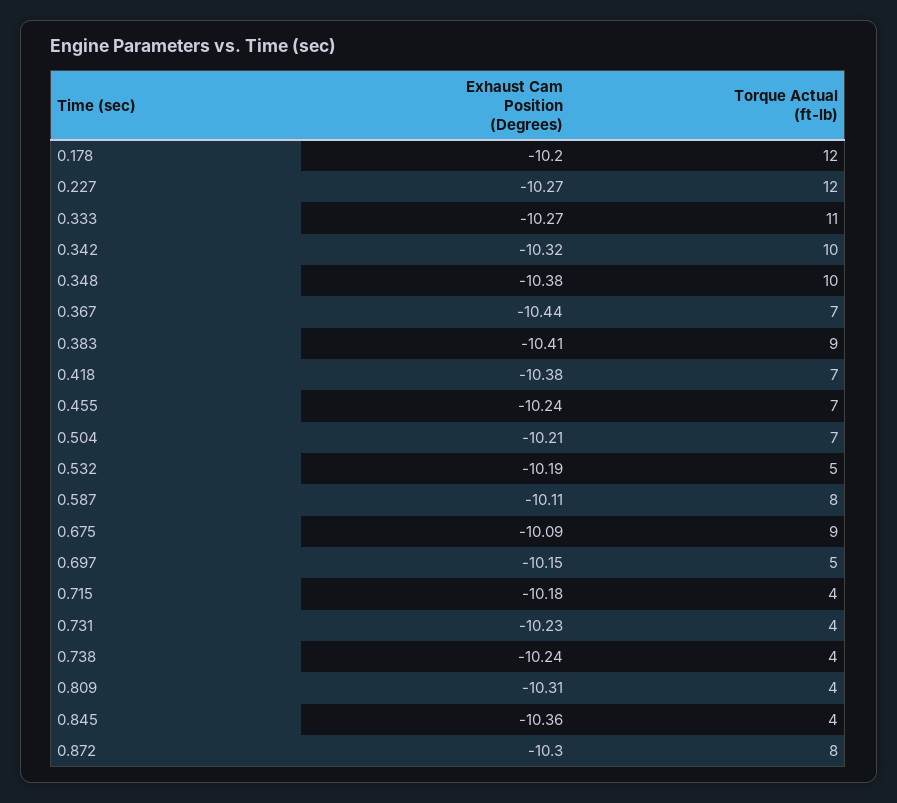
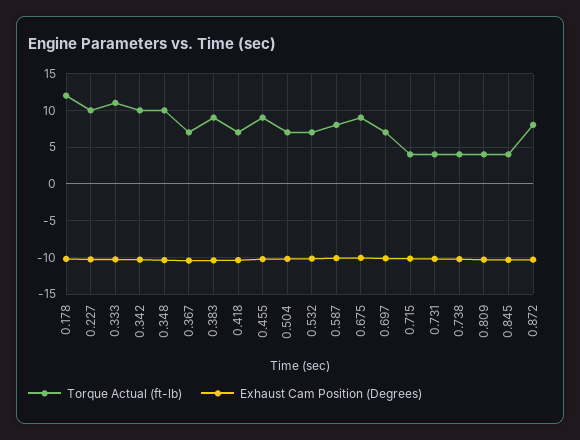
  {
    "Exhaust Cam Position (Degrees)": {
      "0.178": -10.2,
      "0.227": -10.27,
      "0.333": -10.27,
      "0.342": -10.32,
      "0.348": -10.38,
      "0.367": -10.44,
      "0.383": -10.41,
      "0.418": -10.38,
      "0.455": -10.24,
      "0.504": -10.21,
      "0.532": -10.19,
      "0.587": -10.11,
      "0.675": -10.09,
      "0.697": -10.15,
      "0.715": -10.18,
      "0.731": -10.23,
      "0.738": -10.24,
      "0.809": -10.31,
      "0.845": -10.36,
      "0.872": -10.3
    },
    "Torque Actual (ft-lb)": {
      "0.178": 12,
-     "0.227": 12,
+     "0.227": 10,
      "0.333": 11,
      "0.342": 10,
      "0.348": 10,
      "0.367": 7,
      "0.383": 9,
      "0.418": 7,
-     "0.455": 7,
+     "0.455": 9,
      "0.504": 7,
-     "0.532": 5,
+     "0.532": 7,
      "0.587": 8,
      "0.675": 9,
-     "0.697": 5,
+     "0.697": 7,
      "0.715": 4,
      "0.731": 4,
      "0.738": 4,
      "0.809": 4,
      "0.845": 4,
      "0.872": 8
    }
  }

